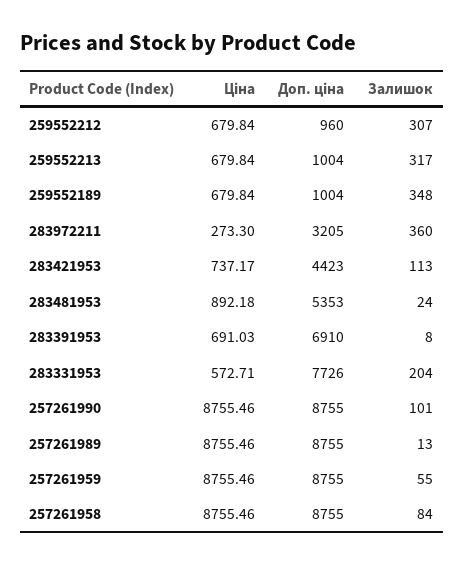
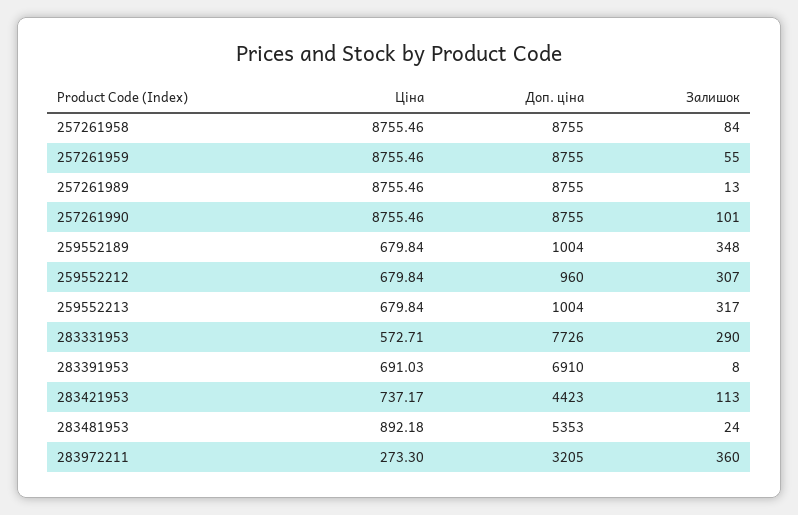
  {
    "Ціна": {
      "259552212": 679.84,
      "259552213": 679.84,
      "259552189": 679.84,
      "283972211": 273.3,
      "283421953": 737.17,
      "283481953": 892.18,
      "283391953": 691.03,
      "283331953": 572.71,
      "257261990": 8755.46,
      "257261989": 8755.46,
      "257261959": 8755.46,
      "257261958": 8755.46
    },
    "Доп. ціна": {
      "259552212": 960,
      "259552213": 1004,
      "259552189": 1004,
      "283972211": 3205,
      "283421953": 4423,
      "283481953": 5353,
      "283391953": 6910,
      "283331953": 7726,
      "257261990": 8755,
      "257261989": 8755,
      "257261959": 8755,
      "257261958": 8755
    },
    "Залишок": {
      "259552212": 307,
      "259552213": 317,
      "259552189": 348,
      "283972211": 360,
      "283421953": 113,
      "283481953": 24,
      "283391953": 8,
-     "283331953": 204,
+     "283331953": 290,
      "257261990": 101,
      "257261989": 13,
      "257261959": 55,
      "257261958": 84
    }
  }

